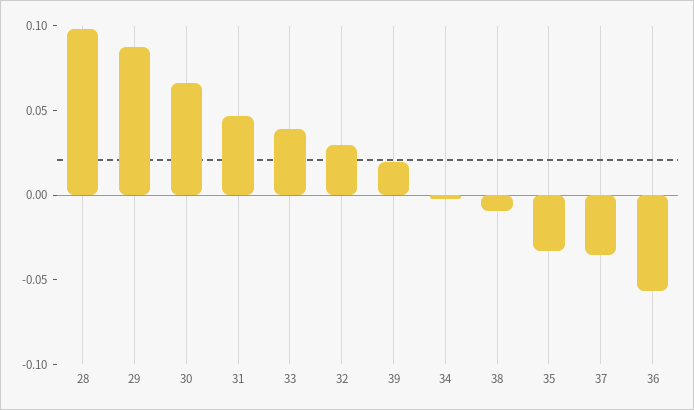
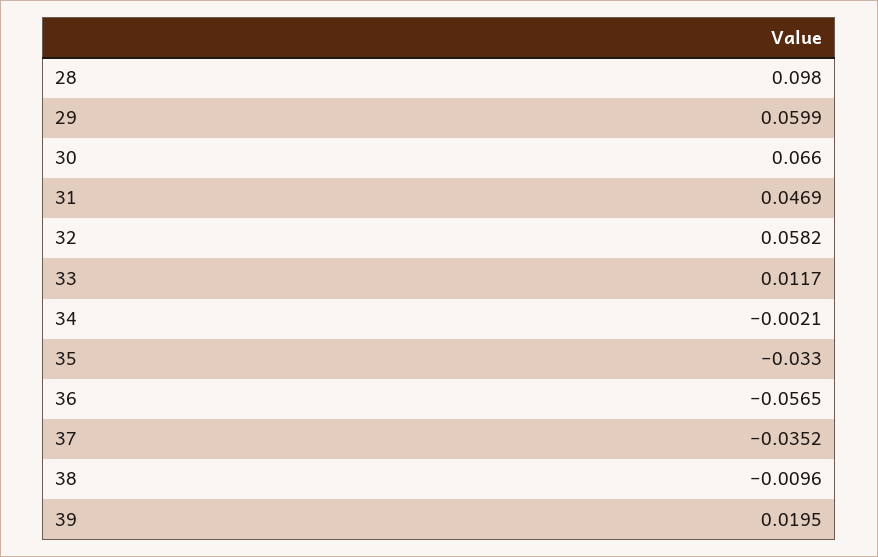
  {
    "28": 0.098,
-   "29": 0.09,
+   "29": 0.0599,
    "30": 0.066,
    "31": 0.0469,
-   "33": 0.04,
+   "33": 0.0117,
-   "32": 0.03,
+   "32": 0.0582,
    "39": 0.0195,
    "34": -0.0021,
    "38": -0.0096,
    "35": -0.033,
    "37": -0.0352,
    "36": -0.0565
  }

